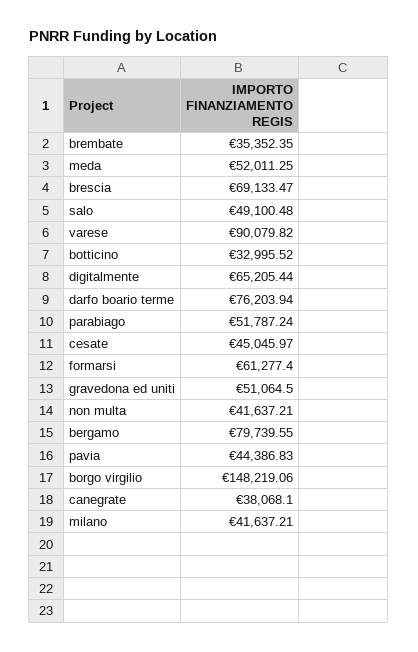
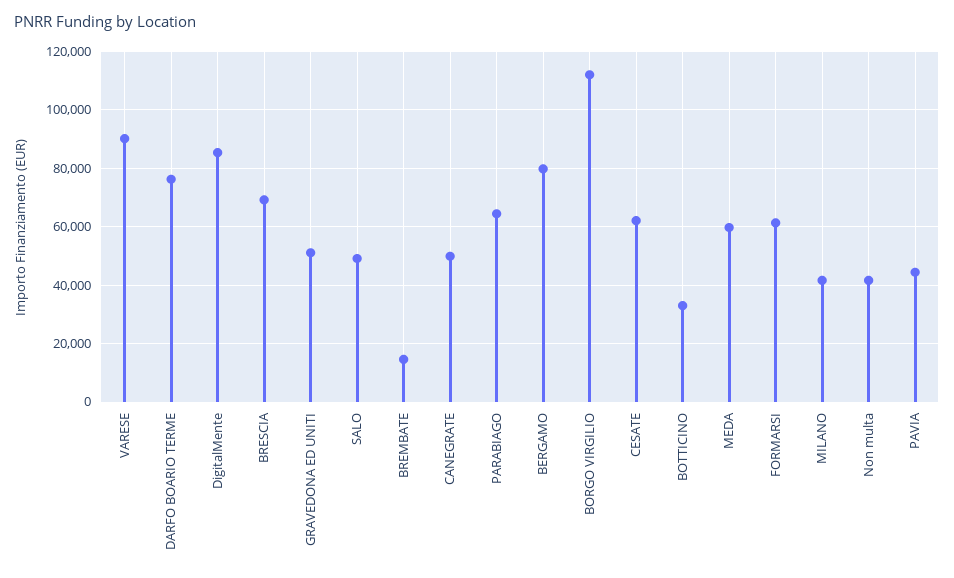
  {
-   "brembate": 35352.35,
+   "brembate": 15000,
-   "meda": 52011.25,
+   "meda": 60000,
    "brescia": 69133.47,
    "salo": 49100.48,
    "varese": 90079.82,
    "botticino": 32995.52,
-   "digitalmente": 65205.44,
+   "digitalmente": 85000,
    "darfo boario terme": 76203.94,
-   "parabiago": 51787.24,
+   "parabiago": 65000,
-   "cesate": 45045.97,
+   "cesate": 62500,
    "formarsi": 61277.4,
    "gravedona ed uniti": 51064.5,
    "non multa": 41637.21,
    "bergamo": 79739.55,
    "pavia": 44386.83,
-   "borgo virgilio": 148219.06,
+   "borgo virgilio": 112500,
-   "canegrate": 38068.1,
+   "canegrate": 50000,
    "milano": 41637.21
  }

